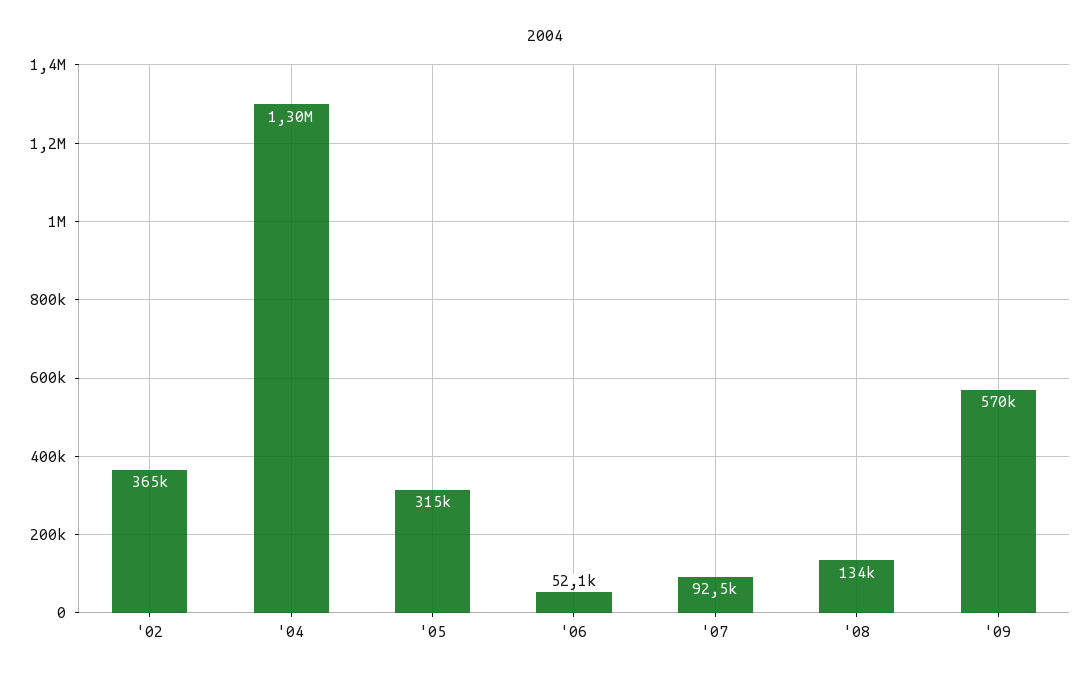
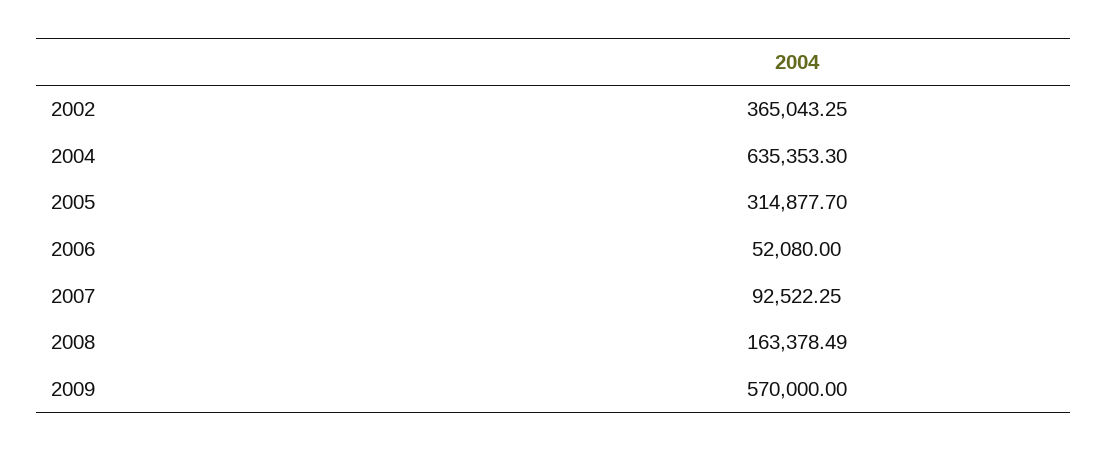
  {
    "'02": 365043.25,
-   "'04": 1300000,
+   "'04": 635353.3,
    "'05": 314877.7,
    "'06": 52080,
    "'07": 92522.25,
-   "'08": 134000,
+   "'08": 163378.49,
    "'09": 570000
  }

